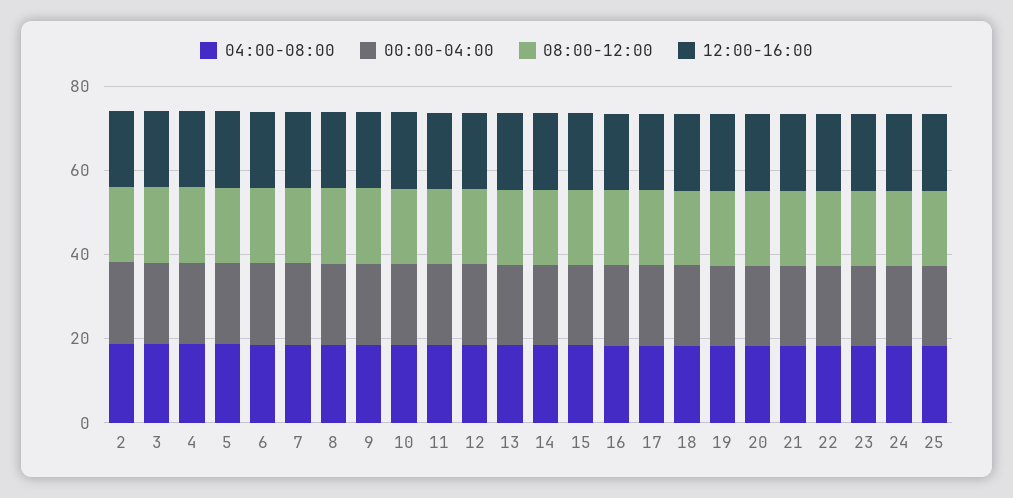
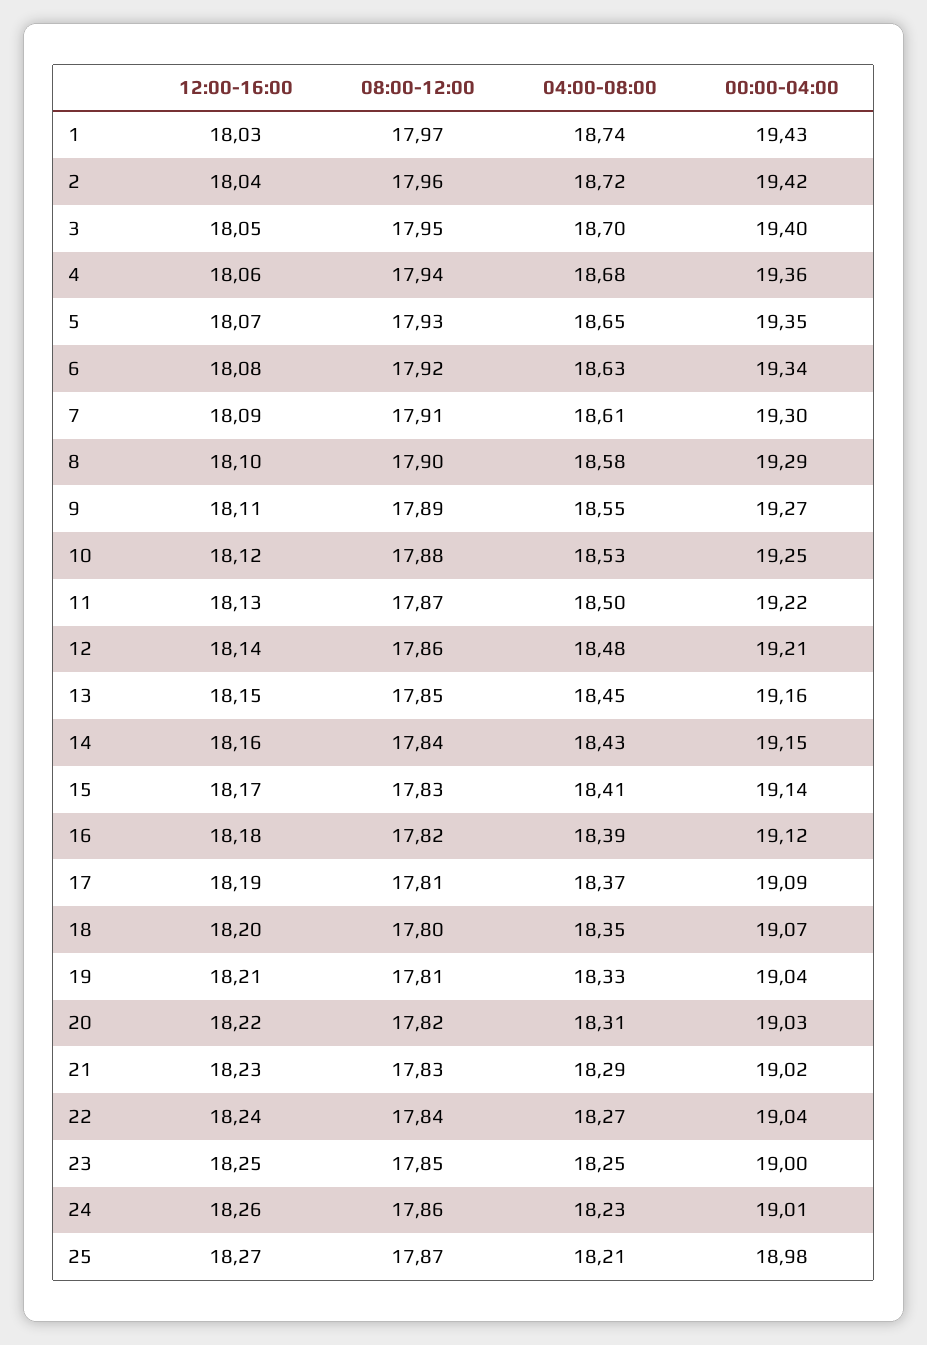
  {
    "04:00-08:00": {
      "2": 18.72,
      "3": 18.7,
      "4": 18.68,
      "5": 18.65,
      "6": 18.63,
      "7": 18.61,
      "8": 18.58,
      "9": 18.55,
      "10": 18.53,
      "11": 18.5,
      "12": 18.48,
      "13": 18.45,
      "14": 18.43,
      "15": 18.41,
      "16": 18.39,
      "17": 18.37,
      "18": 18.35,
      "19": 18.33,
      "20": 18.31,
      "21": 18.29,
      "22": 18.27,
      "23": 18.25,
      "24": 18.23,
-     "25": 18.21
+     "25": 18.21,
+     "1": 18.74
    },
    "00:00-04:00": {
      "2": 19.42,
      "3": 19.4,
      "4": 19.36,
      "5": 19.35,
      "6": 19.34,
      "7": 19.3,
      "8": 19.29,
      "9": 19.27,
      "10": 19.25,
      "11": 19.22,
      "12": 19.21,
      "13": 19.16,
      "14": 19.15,
      "15": 19.14,
      "16": 19.12,
      "17": 19.09,
      "18": 19.07,
      "19": 19.04,
      "20": 19.03,
      "21": 19.02,
      "22": 19.04,
      "23": 19,
      "24": 19.01,
-     "25": 18.98
+     "25": 18.98,
+     "1": 19.43
    },
    "08:00-12:00": {
      "2": 17.96,
      "3": 17.95,
      "4": 17.94,
      "5": 17.93,
      "6": 17.92,
      "7": 17.91,
      "8": 17.9,
      "9": 17.89,
      "10": 17.88,
      "11": 17.87,
      "12": 17.86,
      "13": 17.85,
      "14": 17.84,
      "15": 17.83,
      "16": 17.82,
      "17": 17.81,
      "18": 17.8,
      "19": 17.81,
      "20": 17.82,
      "21": 17.83,
      "22": 17.84,
      "23": 17.85,
      "24": 17.86,
-     "25": 17.87
+     "25": 17.87,
+     "1": 17.97
    },
    "12:00-16:00": {
      "2": 18.04,
      "3": 18.05,
      "4": 18.06,
      "5": 18.07,
      "6": 18.08,
      "7": 18.09,
      "8": 18.1,
      "9": 18.11,
      "10": 18.12,
      "11": 18.13,
      "12": 18.14,
      "13": 18.15,
      "14": 18.16,
      "15": 18.17,
      "16": 18.18,
      "17": 18.19,
      "18": 18.2,
      "19": 18.21,
      "20": 18.22,
      "21": 18.23,
      "22": 18.24,
      "23": 18.25,
      "24": 18.26,
-     "25": 18.27
+     "25": 18.27,
+     "1": 18.03
    }
  }

